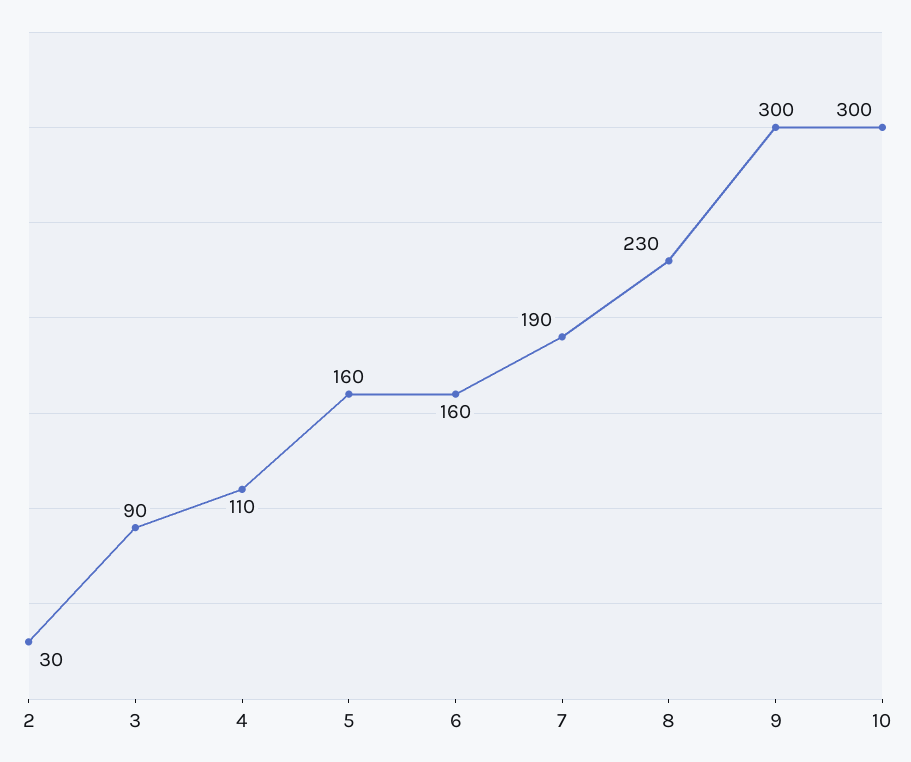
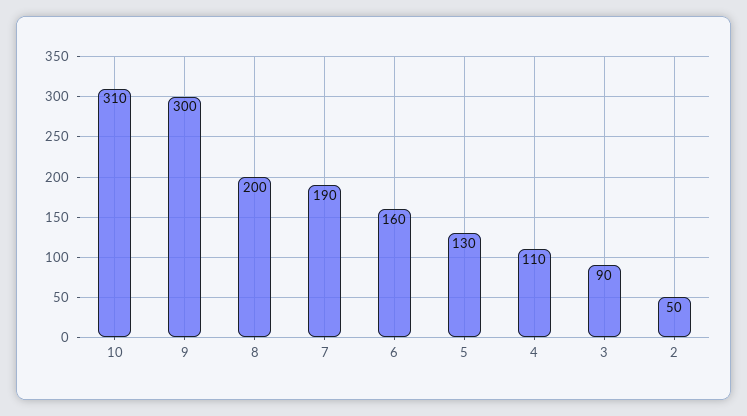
  {
-   "2": 30,
+   "2": 50,
    "3": 90,
    "4": 110,
-   "5": 160,
+   "5": 130,
    "6": 160,
    "7": 190,
-   "8": 230,
+   "8": 200,
    "9": 300,
-   "10": 300
+   "10": 310
  }

